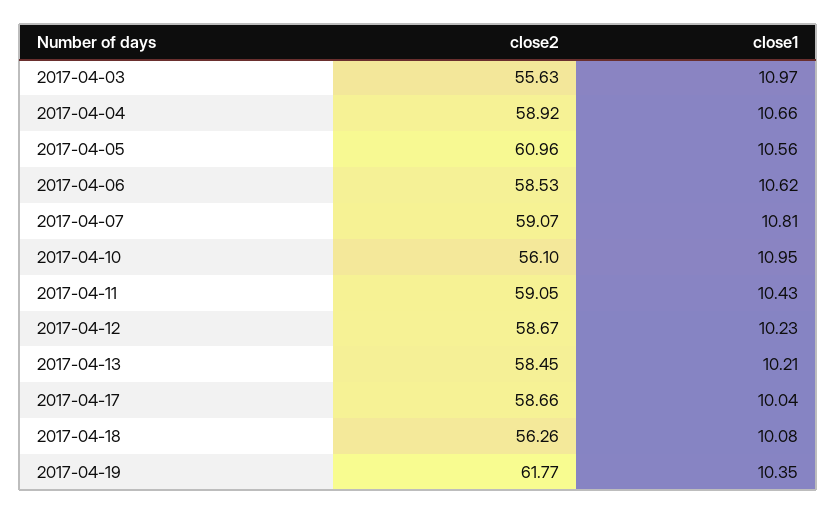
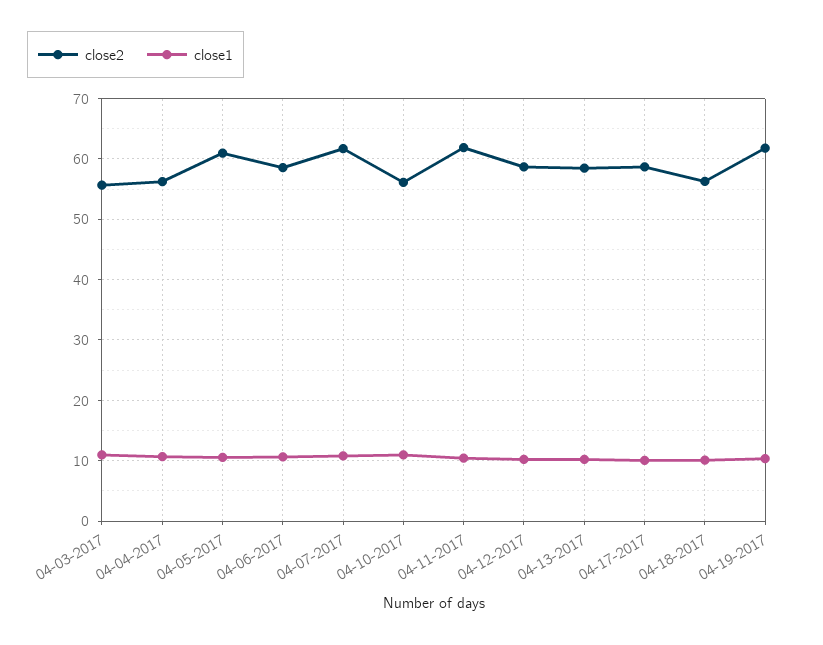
  {
    "close2": {
      "2017-04-03": 55.63,
-     "2017-04-04": 58.92,
+     "2017-04-04": 56,
      "2017-04-05": 60.96,
      "2017-04-06": 58.53,
-     "2017-04-07": 59.07,
+     "2017-04-07": 62,
      "2017-04-10": 56.1,
-     "2017-04-11": 59.05,
+     "2017-04-11": 62,
      "2017-04-12": 58.67,
      "2017-04-13": 58.45,
      "2017-04-17": 58.66,
      "2017-04-18": 56.26,
      "2017-04-19": 61.77
    },
    "close1": {
      "2017-04-03": 10.97,
      "2017-04-04": 10.66,
      "2017-04-05": 10.56,
      "2017-04-06": 10.62,
      "2017-04-07": 10.81,
      "2017-04-10": 10.95,
      "2017-04-11": 10.43,
      "2017-04-12": 10.23,
      "2017-04-13": 10.21,
      "2017-04-17": 10.04,
      "2017-04-18": 10.08,
      "2017-04-19": 10.35
    }
  }

